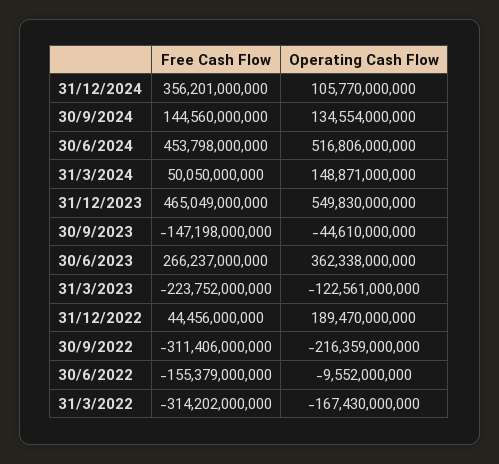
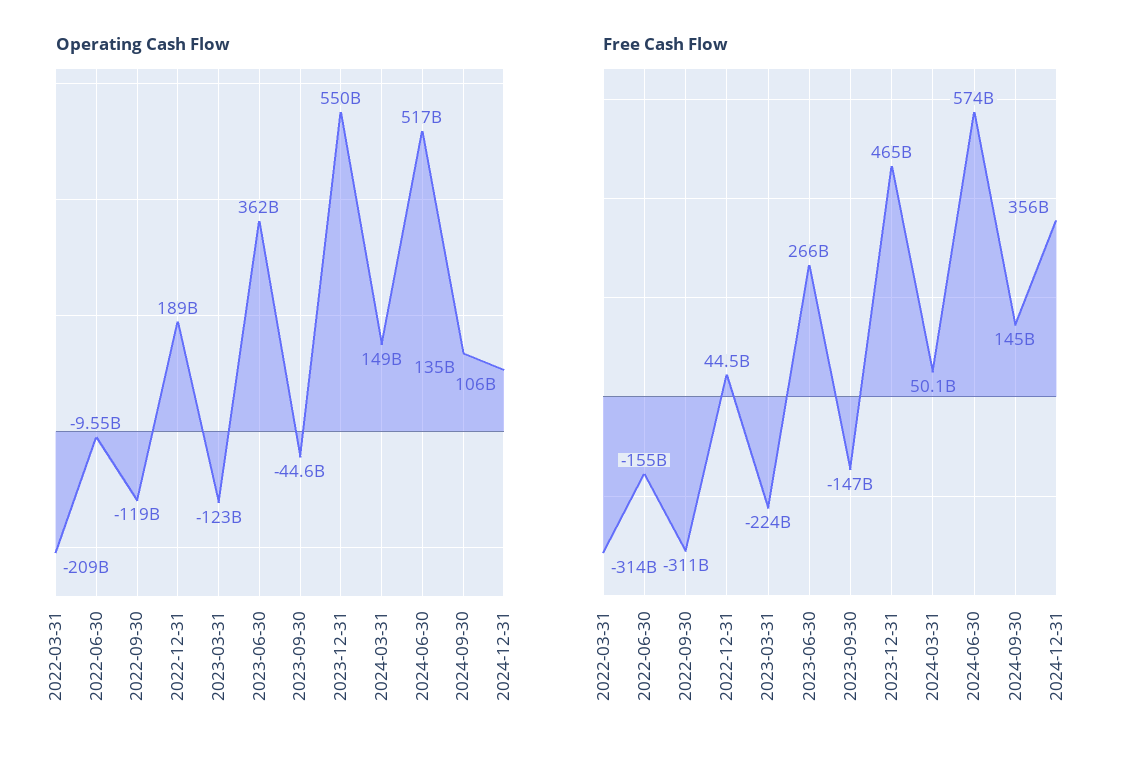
  {
    "Free Cash Flow": {
      "31/12/2024": 356201000000,
      "30/9/2024": 144560000000,
-     "30/6/2024": 453798000000,
+     "30/6/2024": 574000000000,
      "31/3/2024": 50050000000,
      "31/12/2023": 465049000000,
      "30/9/2023": -147198000000,
      "30/6/2023": 266237000000,
      "31/3/2023": -223752000000,
      "31/12/2022": 44456000000,
      "30/9/2022": -311406000000,
      "30/6/2022": -155379000000,
      "31/3/2022": -314202000000
    },
    "Operating Cash Flow": {
      "31/12/2024": 105770000000,
      "30/9/2024": 134554000000,
      "30/6/2024": 516806000000,
      "31/3/2024": 148871000000,
      "31/12/2023": 549830000000,
      "30/9/2023": -44610000000,
      "30/6/2023": 362338000000,
      "31/3/2023": -122561000000,
      "31/12/2022": 189470000000,
-     "30/9/2022": -216359000000,
+     "30/9/2022": -119000000000,
      "30/6/2022": -9552000000,
-     "31/3/2022": -167430000000
+     "31/3/2022": -209000000000
    }
  }

